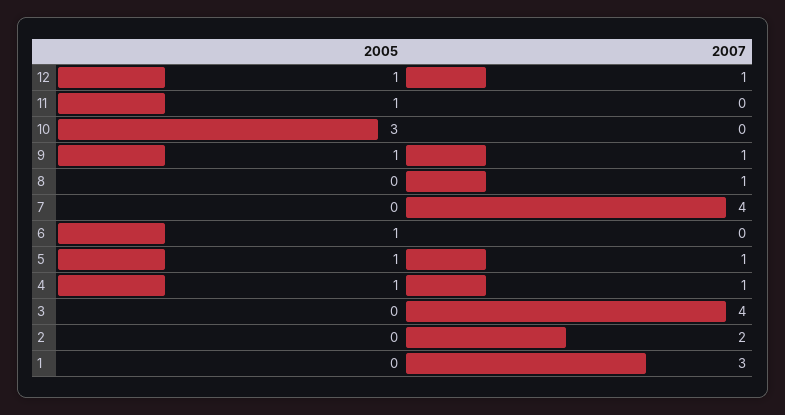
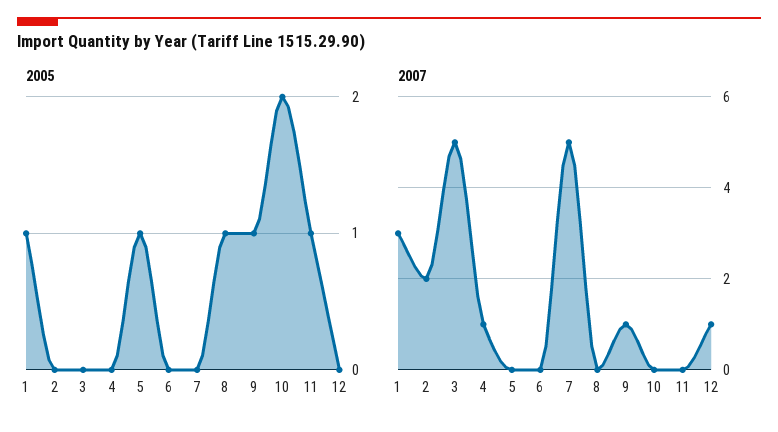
  {
    "2005": {
-     "12": 1,
+     "12": 0,
      "11": 1,
-     "10": 3,
+     "10": 2,
      "9": 1,
-     "8": 0,
+     "8": 1,
      "7": 0,
-     "6": 1,
+     "6": 0,
      "5": 1,
-     "4": 1,
+     "4": 0,
      "3": 0,
      "2": 0,
-     "1": 0
+     "1": 1
    },
    "2007": {
      "12": 1,
      "11": 0,
      "10": 0,
      "9": 1,
-     "8": 1,
+     "8": 0,
-     "7": 4,
+     "7": 5,
      "6": 0,
-     "5": 1,
+     "5": 0,
      "4": 1,
-     "3": 4,
+     "3": 5,
      "2": 2,
      "1": 3
    }
  }

